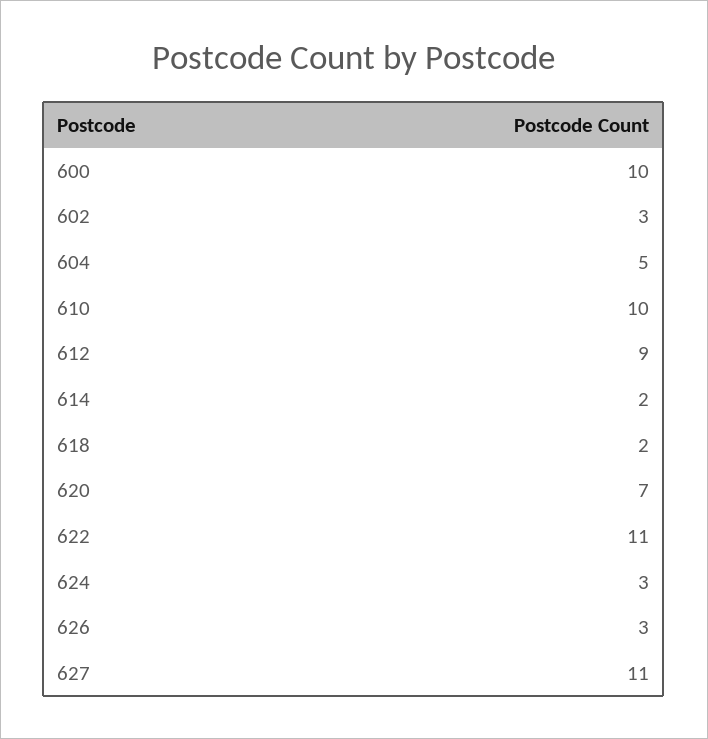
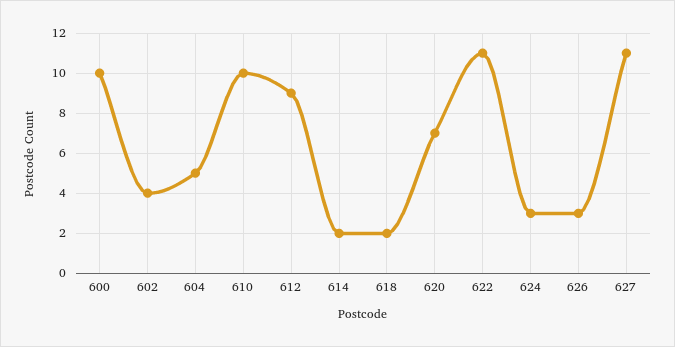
  {
    "600": 10,
-   "602": 3,
+   "602": 4,
    "604": 5,
    "610": 10,
    "612": 9,
    "614": 2,
    "618": 2,
    "620": 7,
    "622": 11,
    "624": 3,
    "626": 3,
    "627": 11
  }

